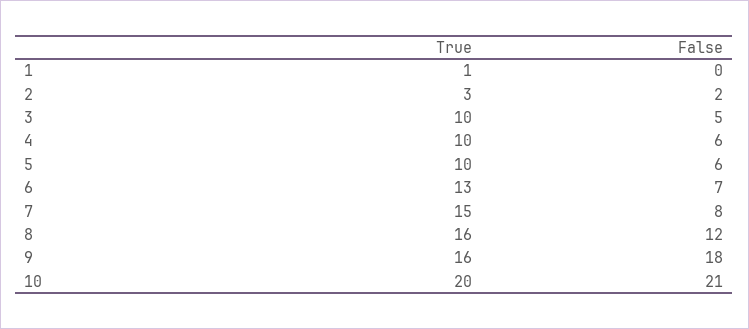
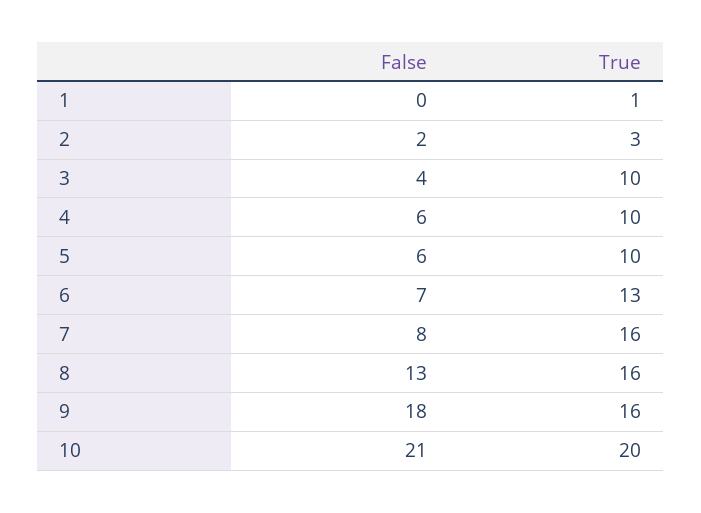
  {
    "True": {
      "1": 1,
      "2": 3,
      "3": 10,
      "4": 10,
      "5": 10,
      "6": 13,
-     "7": 15,
+     "7": 16,
      "8": 16,
      "9": 16,
      "10": 20
    },
    "False": {
      "1": 0,
      "2": 2,
-     "3": 5,
+     "3": 4,
      "4": 6,
      "5": 6,
      "6": 7,
      "7": 8,
-     "8": 12,
+     "8": 13,
      "9": 18,
      "10": 21
    }
  }

